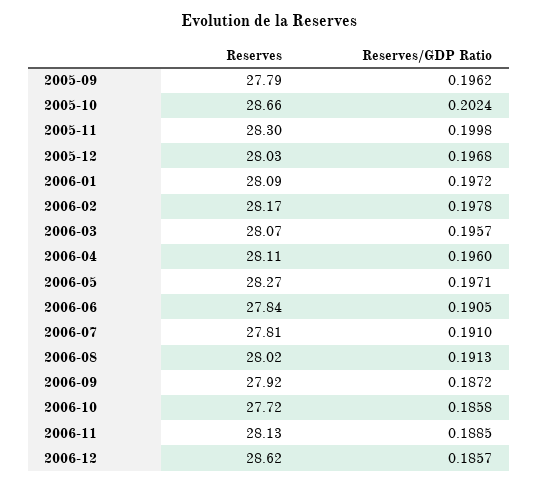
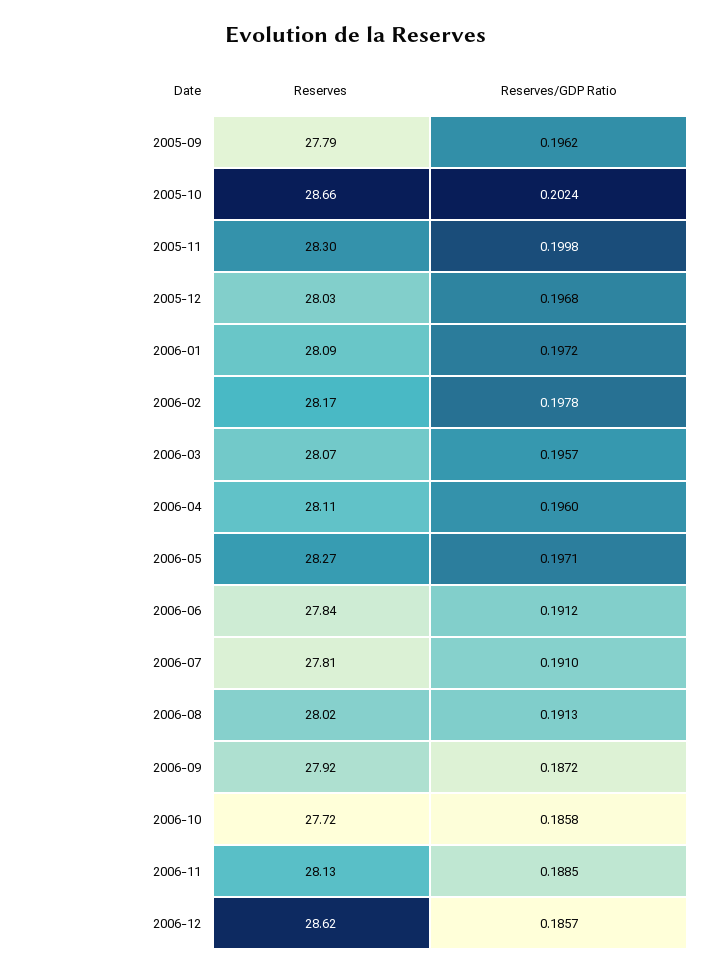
  {
    "Reserves": {
      "2005-09": 27.79,
      "2005-10": 28.66,
      "2005-11": 28.3,
      "2005-12": 28.03,
      "2006-01": 28.09,
      "2006-02": 28.17,
      "2006-03": 28.07,
      "2006-04": 28.11,
      "2006-05": 28.27,
      "2006-06": 27.84,
      "2006-07": 27.81,
      "2006-08": 28.02,
      "2006-09": 27.92,
      "2006-10": 27.72,
      "2006-11": 28.13,
      "2006-12": 28.62
    },
    "Reserves/GDP Ratio": {
      "2005-09": 0.1962,
      "2005-10": 0.2024,
      "2005-11": 0.1998,
      "2005-12": 0.1968,
      "2006-01": 0.1972,
      "2006-02": 0.1978,
      "2006-03": 0.1957,
      "2006-04": 0.196,
      "2006-05": 0.1971,
-     "2006-06": 0.1905,
+     "2006-06": 0.1912,
      "2006-07": 0.191,
      "2006-08": 0.1913,
      "2006-09": 0.1872,
      "2006-10": 0.1858,
      "2006-11": 0.1885,
      "2006-12": 0.1857
    }
  }

